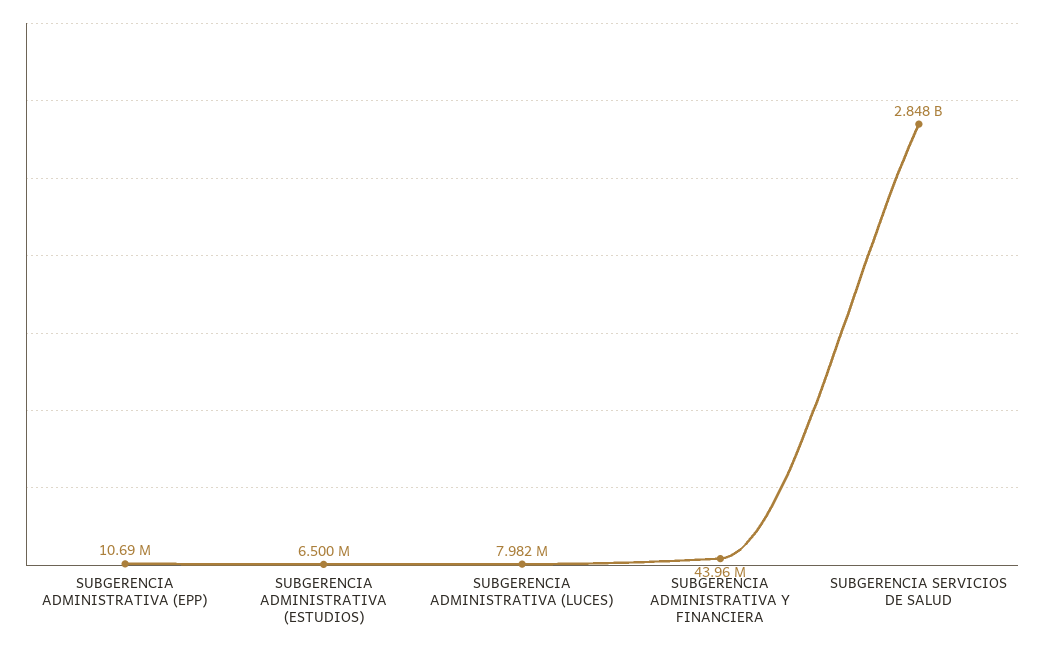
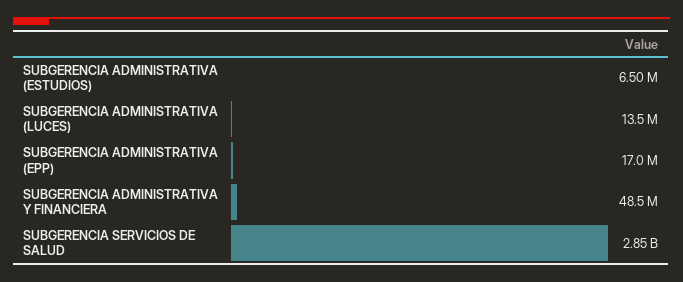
  {
-   "SUBGERENCIA ADMINISTRATIVA (EPP)": 10690000,
+   "SUBGERENCIA ADMINISTRATIVA (EPP)": 17000000,
    "SUBGERENCIA ADMINISTRATIVA (ESTUDIOS)": 6500000,
-   "SUBGERENCIA ADMINISTRATIVA (LUCES)": 7982000,
+   "SUBGERENCIA ADMINISTRATIVA (LUCES)": 13500000,
-   "SUBGERENCIA ADMINISTRATIVA Y FINANCIERA": 43960000,
+   "SUBGERENCIA ADMINISTRATIVA Y FINANCIERA": 48500000,
    "SUBGERENCIA SERVICIOS DE SALUD": 2848000000
  }

